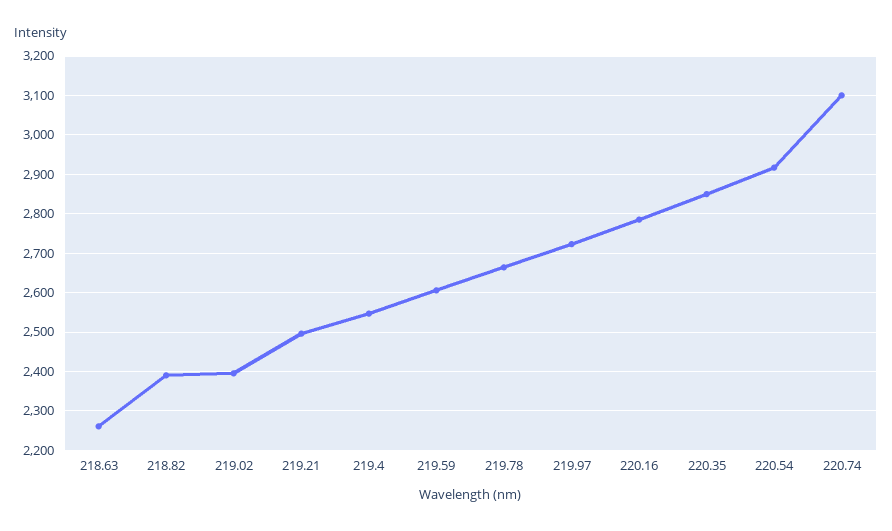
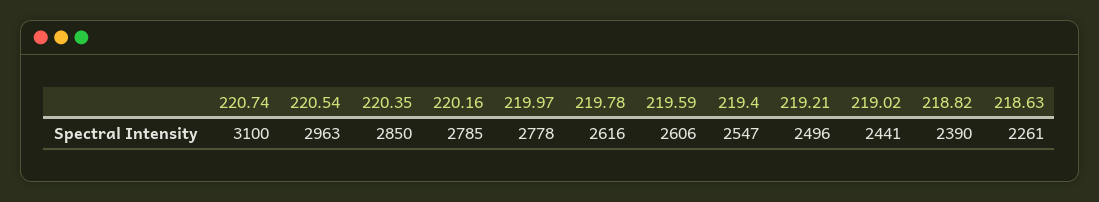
  {
    "218.63": 2261,
    "218.82": 2390,
-   "219.02": 2400,
+   "219.02": 2441,
    "219.21": 2496,
    "219.4": 2547,
    "219.59": 2606,
-   "219.78": 2660,
+   "219.78": 2616,
-   "219.97": 2720,
+   "219.97": 2778,
    "220.16": 2785,
    "220.35": 2850,
-   "220.54": 2920,
+   "220.54": 2963,
    "220.74": 3100
  }

